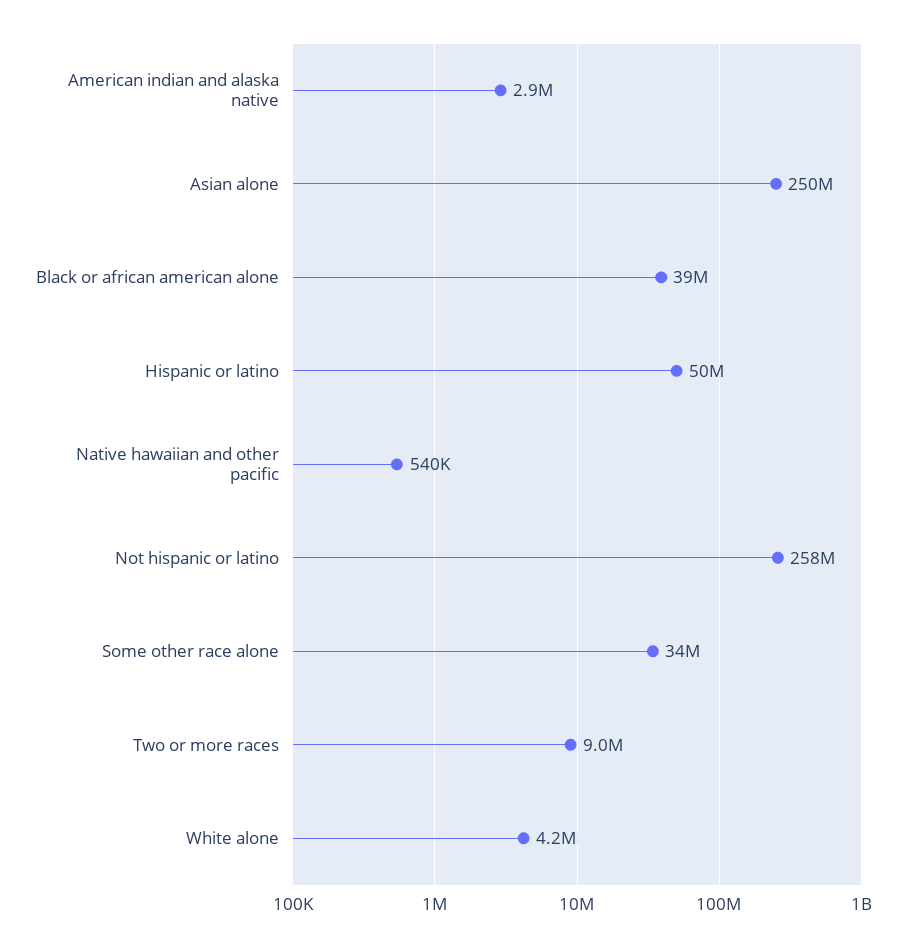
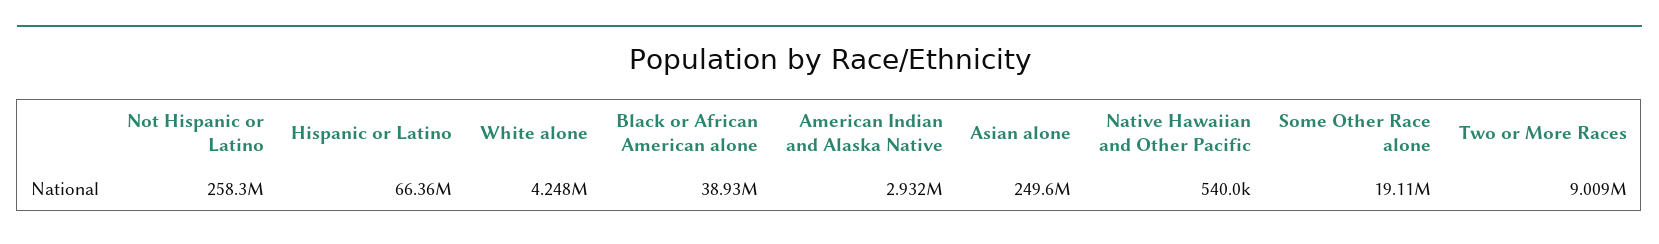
  {
    "American indian and alaska native": 2932000,
    "Asian alone": 249600000,
    "Black or african american alone": 38930000,
-   "Hispanic or latino": 50000000,
+   "Hispanic or latino": 66360000,
    "Native hawaiian and other pacific": 540000,
    "Not hispanic or latino": 258300000,
-   "Some other race alone": 34000000,
+   "Some other race alone": 19110000,
    "Two or more races": 9009000,
    "White alone": 4248000
  }

